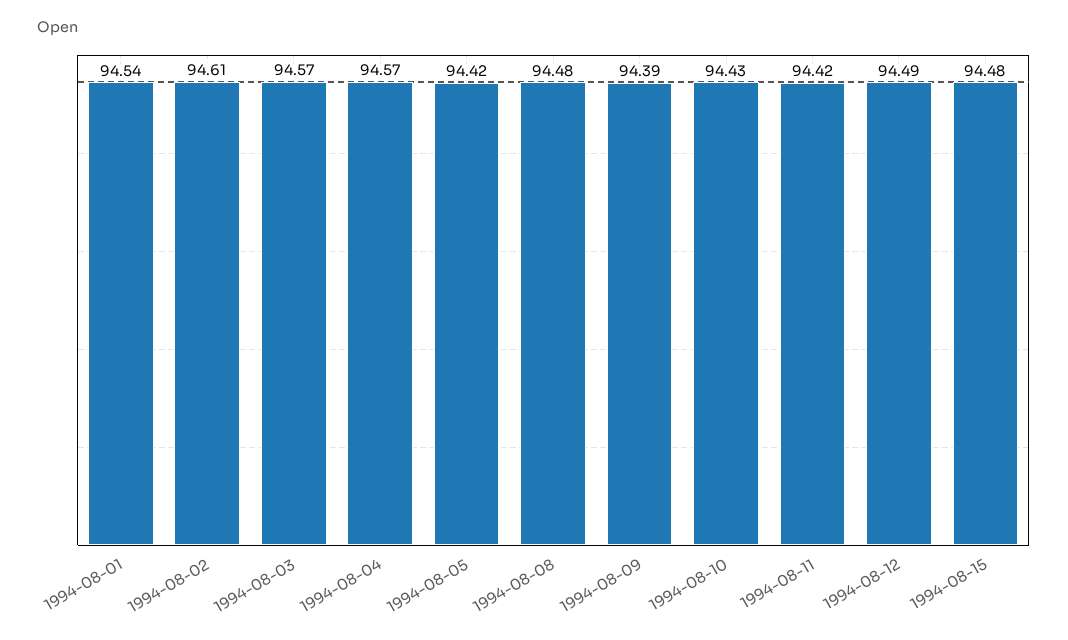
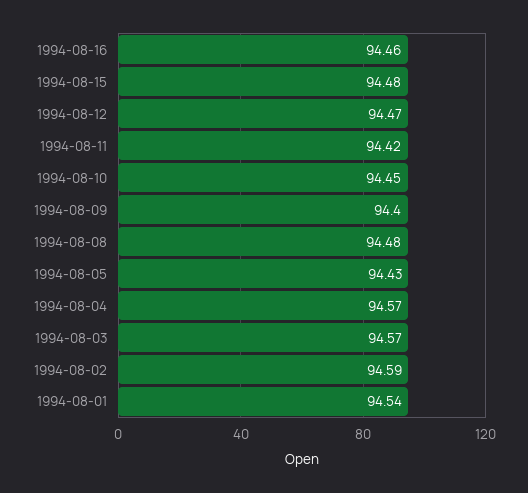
  {
    "1994-08-01": 94.54,
-   "1994-08-02": 94.61,
+   "1994-08-02": 94.59,
    "1994-08-03": 94.57,
    "1994-08-04": 94.57,
-   "1994-08-05": 94.42,
+   "1994-08-05": 94.43,
    "1994-08-08": 94.48,
-   "1994-08-09": 94.39,
+   "1994-08-09": 94.4,
-   "1994-08-10": 94.43,
+   "1994-08-10": 94.45,
    "1994-08-11": 94.42,
-   "1994-08-12": 94.49,
+   "1994-08-12": 94.47,
-   "1994-08-15": 94.48
+   "1994-08-15": 94.48,
+   "1994-08-16": 94.46
  }

